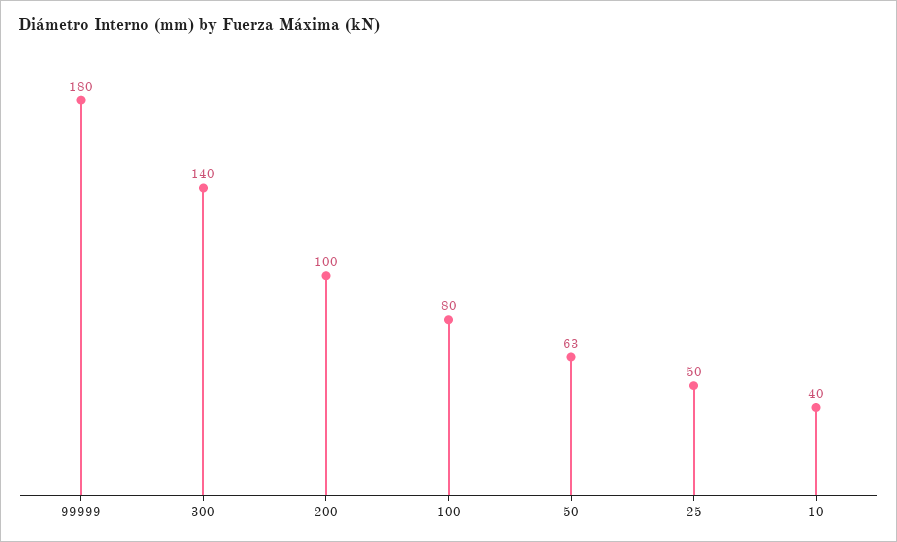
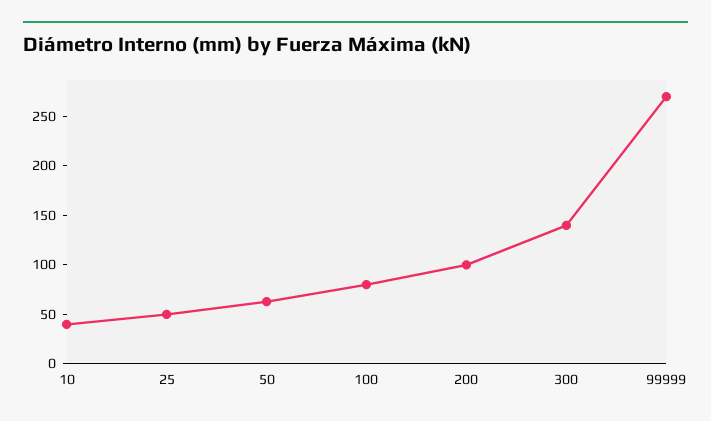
  {
-   "99999": 180,
+   "99999": 270,
    "300": 140,
    "200": 100,
    "100": 80,
    "50": 63,
    "25": 50,
    "10": 40
  }

